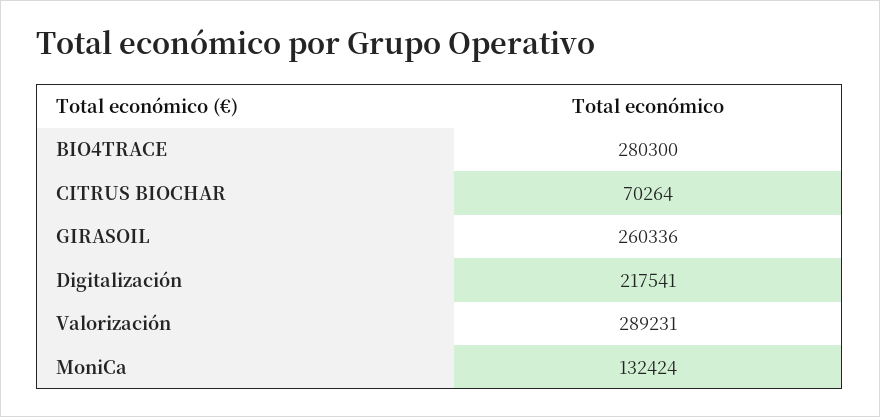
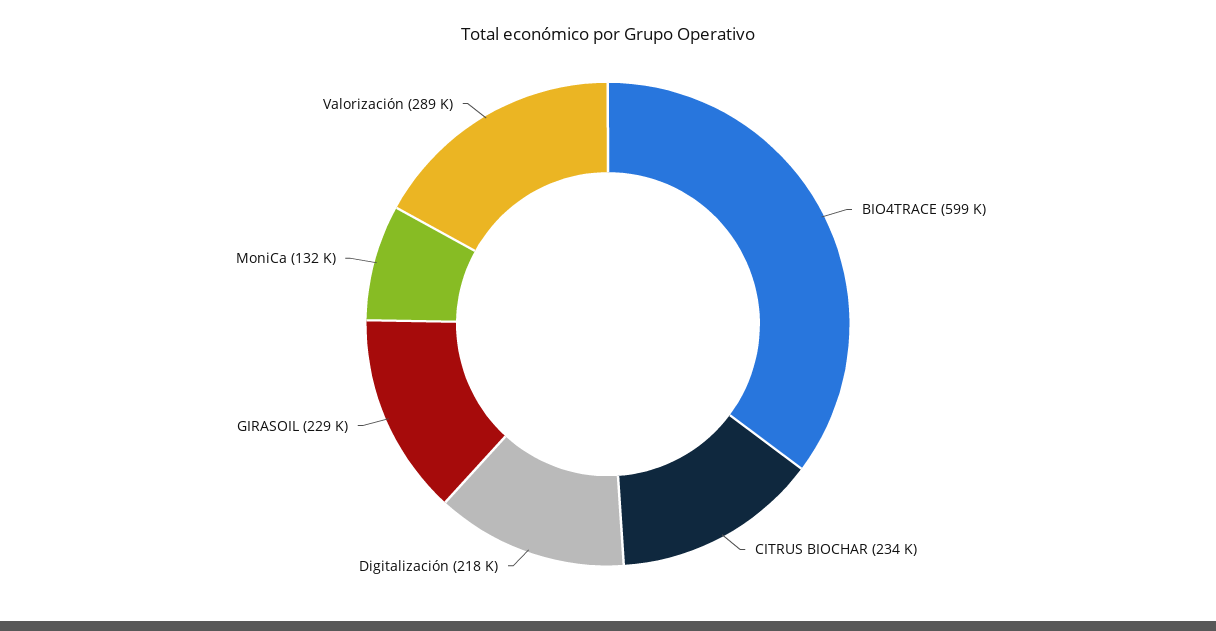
  {
-   "BIO4TRACE": 280300,
+   "BIO4TRACE": 599000,
-   "CITRUS BIOCHAR": 70264,
+   "CITRUS BIOCHAR": 234000,
-   "GIRASOIL": 260336,
+   "GIRASOIL": 229000,
    "Digitalización": 217541,
    "Valorización": 289231,
    "MoniCa": 132424
  }

